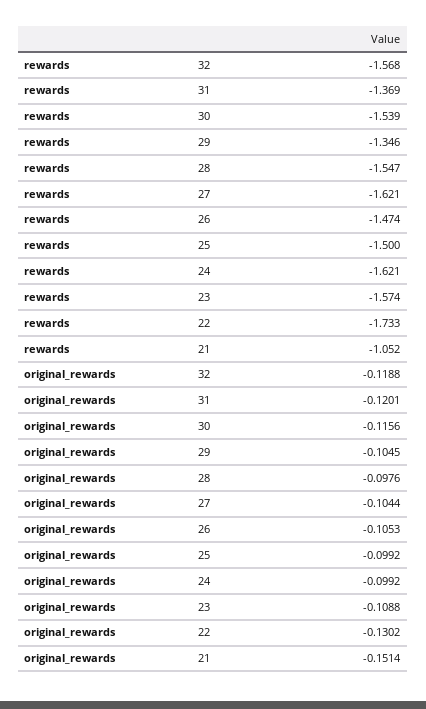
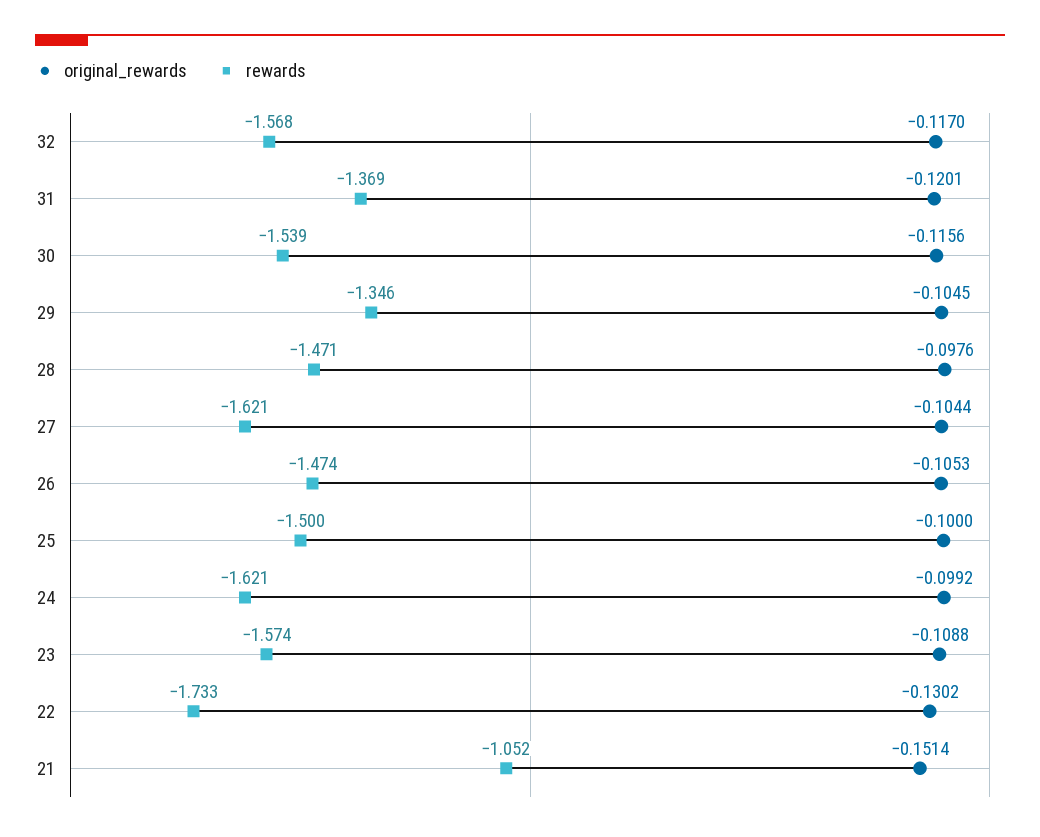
  {
    "rewards": {
      "32": -1.568,
      "31": -1.369,
      "30": -1.539,
      "29": -1.346,
-     "28": -1.547,
+     "28": -1.471,
      "27": -1.621,
      "26": -1.474,
      "25": -1.5,
      "24": -1.621,
      "23": -1.574,
      "22": -1.733,
      "21": -1.052
    },
    "original_rewards": {
-     "32": -0.1188,
+     "32": -0.117,
      "31": -0.1201,
      "30": -0.1156,
      "29": -0.1045,
      "28": -0.0976,
      "27": -0.1044,
      "26": -0.1053,
-     "25": -0.0992,
+     "25": -0.1,
      "24": -0.0992,
      "23": -0.1088,
      "22": -0.1302,
      "21": -0.1514
    }
  }

